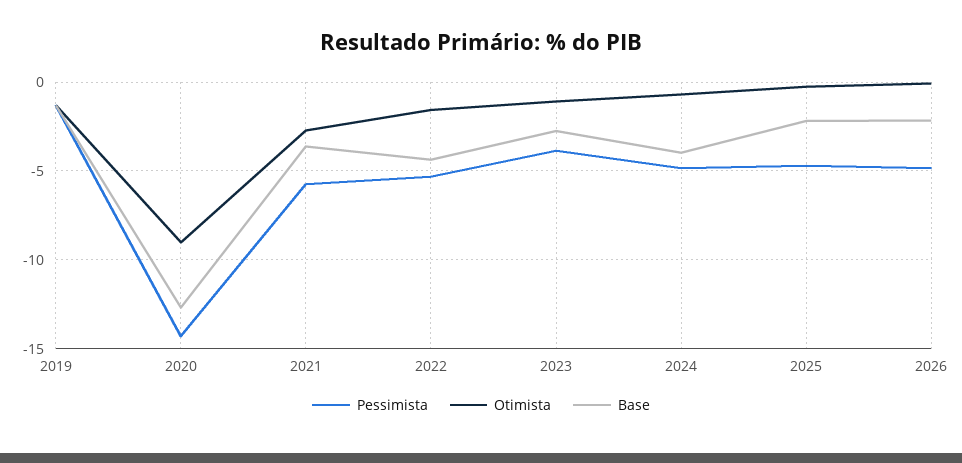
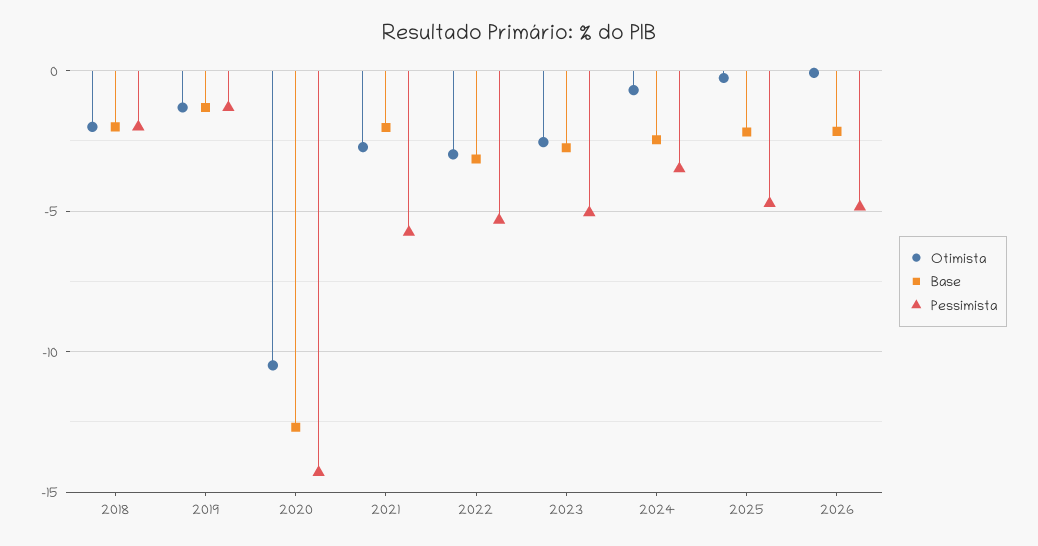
  {
    "Pessimista": {
      "2019": -1.5,
      "2020": -14.5,
      "2021": -6,
      "2022": -5.5,
-     "2023": -4,
+     "2023": -5,
-     "2024": -5,
+     "2024": -3.5,
      "2025": -4.5,
-     "2026": -5
+     "2026": -5,
+     "2018": -2
    },
    "Otimista": {
      "2019": -1.5,
-     "2020": -9,
+     "2020": -10.5,
      "2021": -2.5,
-     "2022": -1.5,
+     "2022": -3,
-     "2023": -1,
+     "2023": -2.5,
      "2024": -0.5,
      "2025": -0.5,
-     "2026": 0
+     "2026": 0,
+     "2018": -2
    },
    "Base": {
      "2019": -1.5,
      "2020": -12.5,
-     "2021": -3.5,
+     "2021": -2,
-     "2022": -4.5,
+     "2022": -3,
      "2023": -2.5,
-     "2024": -4,
+     "2024": -2.5,
      "2025": -2,
-     "2026": -2
+     "2026": -2,
+     "2018": -2
    }
  }

